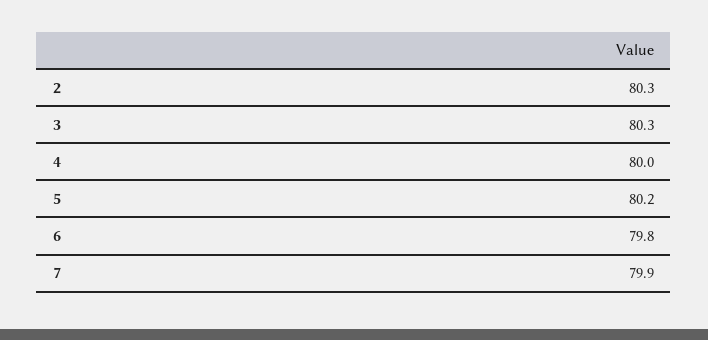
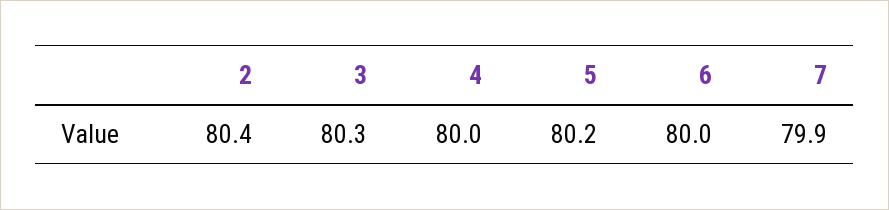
  {
-   "2": 80.3,
+   "2": 80.4,
    "3": 80.3,
    "4": 80,
    "5": 80.2,
-   "6": 79.8,
+   "6": 80,
    "7": 79.9
  }

